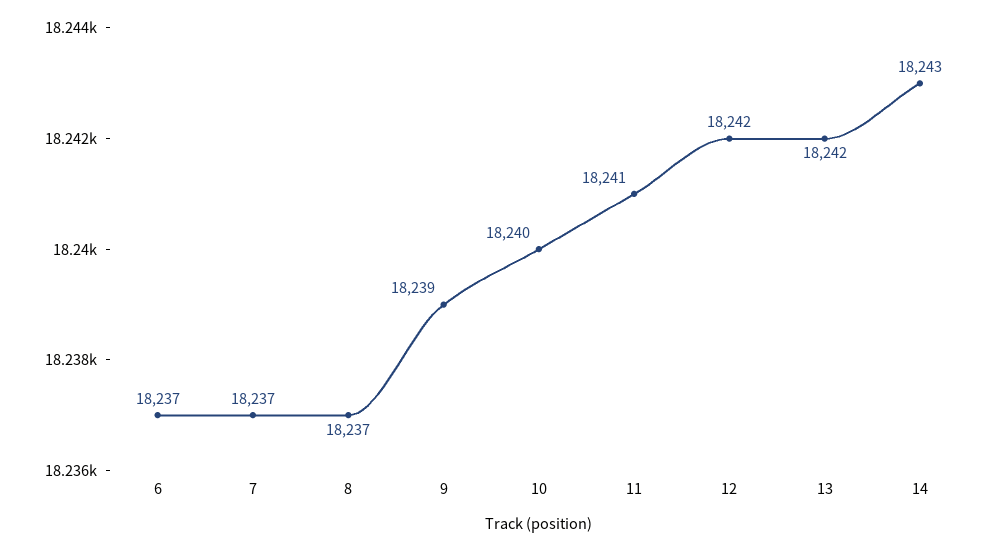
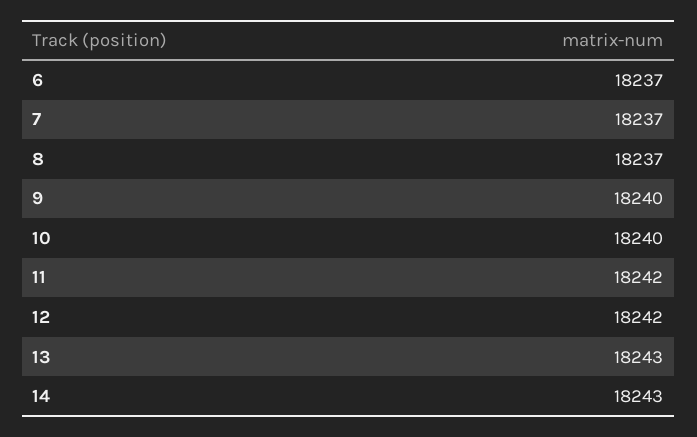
  {
    "6": 18237,
    "7": 18237,
    "8": 18237,
-   "9": 18239,
+   "9": 18240,
    "10": 18240,
-   "11": 18241,
+   "11": 18242,
    "12": 18242,
-   "13": 18242,
+   "13": 18243,
    "14": 18243
  }

